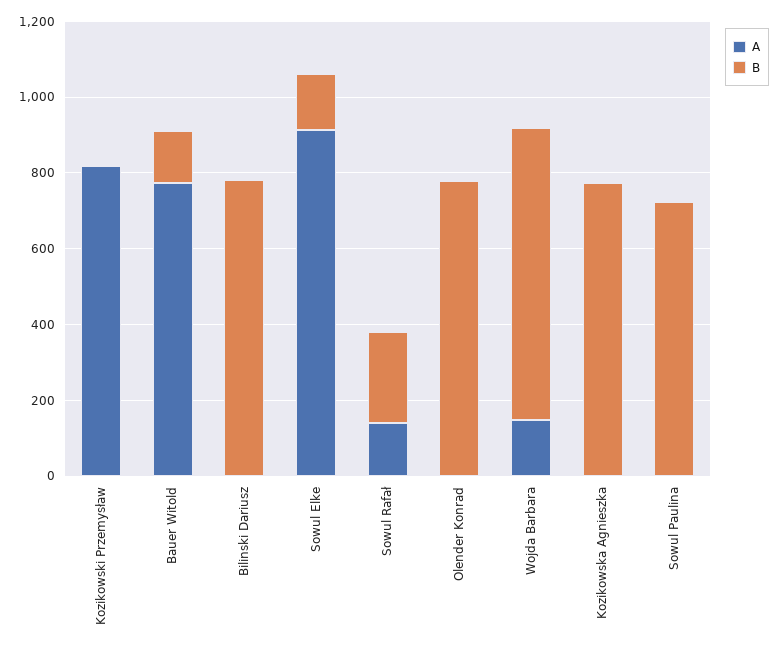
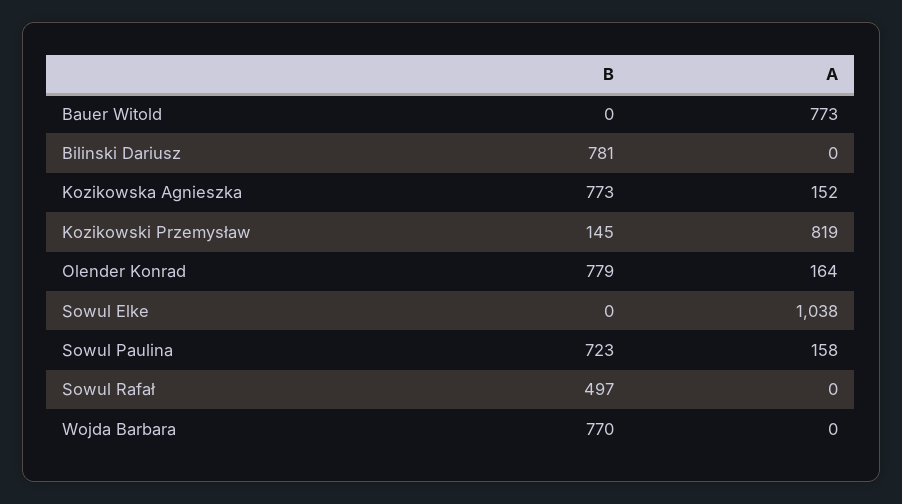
  {
    "A": {
      "Kozikowski Przemysław": 819,
      "Bauer Witold": 773,
      "Bilinski Dariusz": 0,
-     "Sowul Elke": 900,
+     "Sowul Elke": 1038,
-     "Sowul Rafał": 150,
+     "Sowul Rafał": 0,
-     "Olender Konrad": 0,
+     "Olender Konrad": 164,
-     "Wojda Barbara": 150,
+     "Wojda Barbara": 0,
-     "Kozikowska Agnieszka": 0,
+     "Kozikowska Agnieszka": 152,
-     "Sowul Paulina": 0
+     "Sowul Paulina": 158
    },
    "B": {
-     "Kozikowski Przemysław": 0,
+     "Kozikowski Przemysław": 145,
-     "Bauer Witold": 150,
+     "Bauer Witold": 0,
      "Bilinski Dariusz": 781,
-     "Sowul Elke": 150,
+     "Sowul Elke": 0,
-     "Sowul Rafał": 250,
+     "Sowul Rafał": 497,
      "Olender Konrad": 779,
      "Wojda Barbara": 770,
      "Kozikowska Agnieszka": 773,
      "Sowul Paulina": 723
    }
  }

